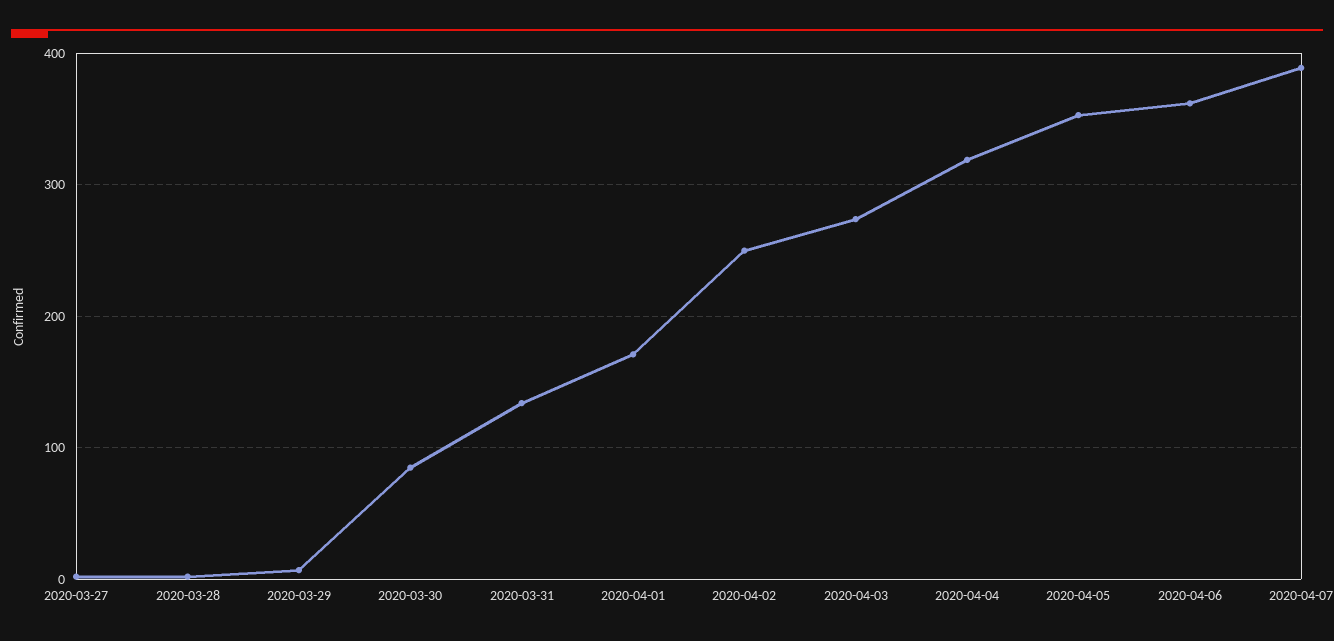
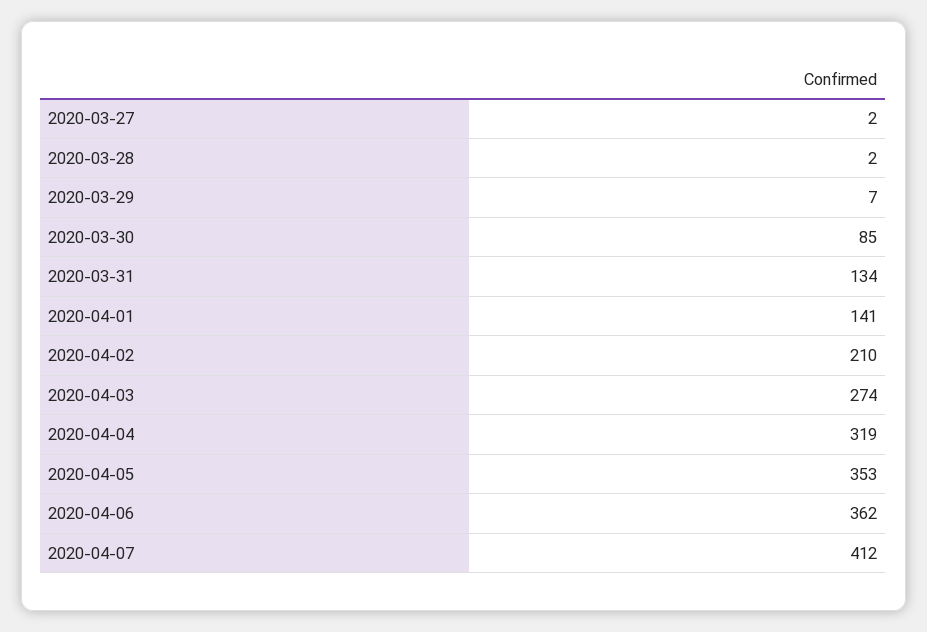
  {
    "2020-03-27": 2,
    "2020-03-28": 2,
    "2020-03-29": 7,
    "2020-03-30": 85,
    "2020-03-31": 134,
-   "2020-04-01": 170,
+   "2020-04-01": 141,
-   "2020-04-02": 250,
+   "2020-04-02": 210,
    "2020-04-03": 274,
    "2020-04-04": 319,
    "2020-04-05": 353,
    "2020-04-06": 362,
-   "2020-04-07": 390
+   "2020-04-07": 412
  }

